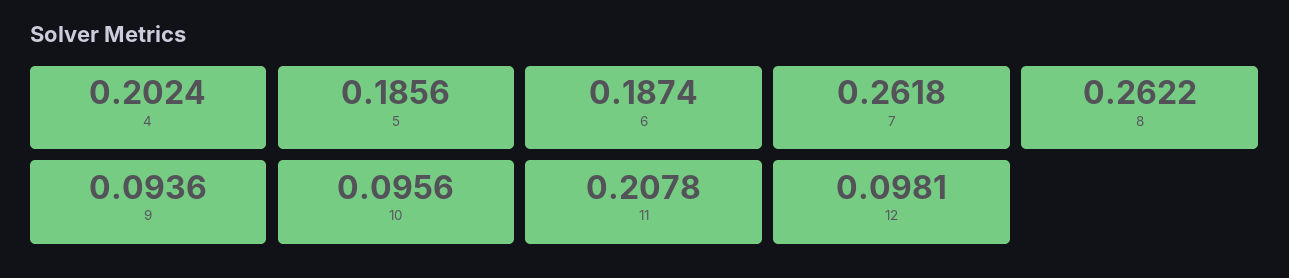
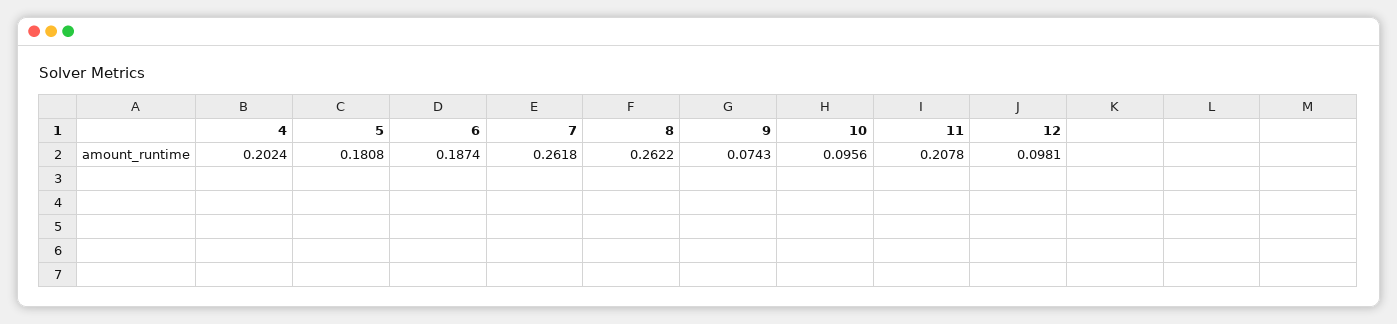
  {
    "4": 0.2024,
-   "5": 0.1856,
+   "5": 0.1808,
    "6": 0.1874,
    "7": 0.2618,
    "8": 0.2622,
-   "9": 0.0936,
+   "9": 0.0743,
    "10": 0.0956,
    "11": 0.2078,
    "12": 0.0981
  }

